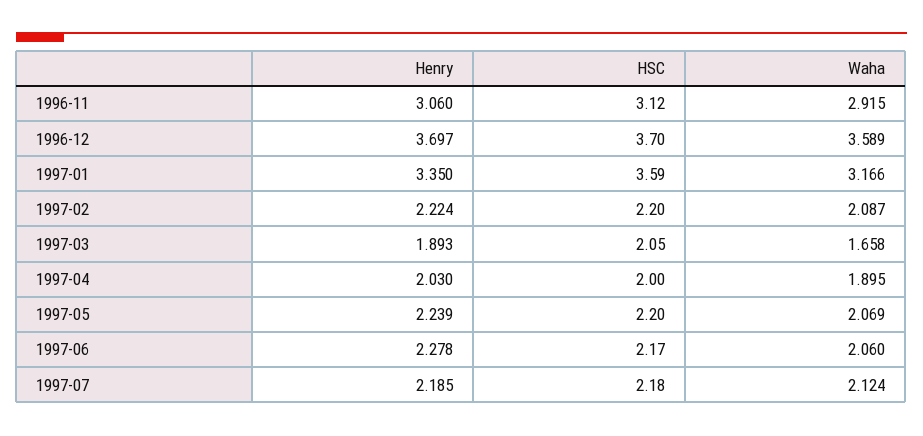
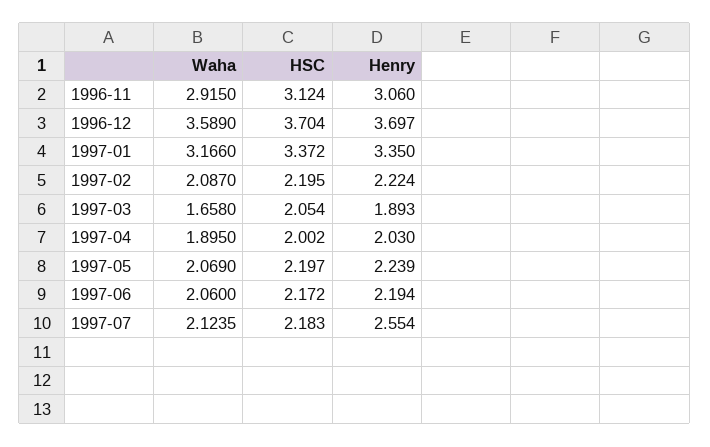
  {
    "Henry": {
      "1996-11": 3.06,
      "1996-12": 3.697,
      "1997-01": 3.35,
      "1997-02": 2.224,
      "1997-03": 1.893,
      "1997-04": 2.03,
      "1997-05": 2.239,
-     "1997-06": 2.278,
+     "1997-06": 2.194,
-     "1997-07": 2.185
+     "1997-07": 2.554
    },
    "HSC": {
      "1996-11": 3.124,
      "1996-12": 3.704,
-     "1997-01": 3.59,
+     "1997-01": 3.372,
      "1997-02": 2.195,
      "1997-03": 2.054,
      "1997-04": 2.002,
      "1997-05": 2.197,
      "1997-06": 2.172,
      "1997-07": 2.183
    },
    "Waha": {
      "1996-11": 2.915,
      "1996-12": 3.589,
      "1997-01": 3.166,
      "1997-02": 2.087,
      "1997-03": 1.658,
      "1997-04": 1.895,
      "1997-05": 2.069,
      "1997-06": 2.06,
      "1997-07": 2.1235
    }
  }

